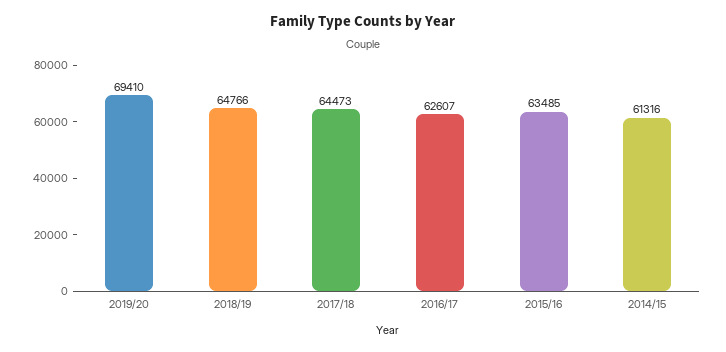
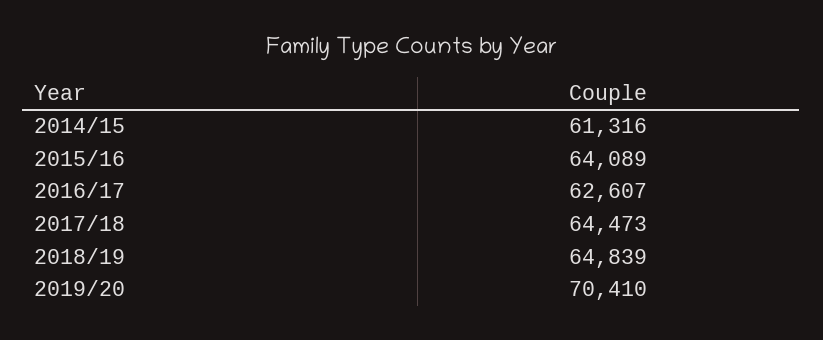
  {
-   "2019/20": 69410,
+   "2019/20": 70410,
-   "2018/19": 64766,
+   "2018/19": 64839,
    "2017/18": 64473,
    "2016/17": 62607,
-   "2015/16": 63485,
+   "2015/16": 64089,
    "2014/15": 61316
  }

